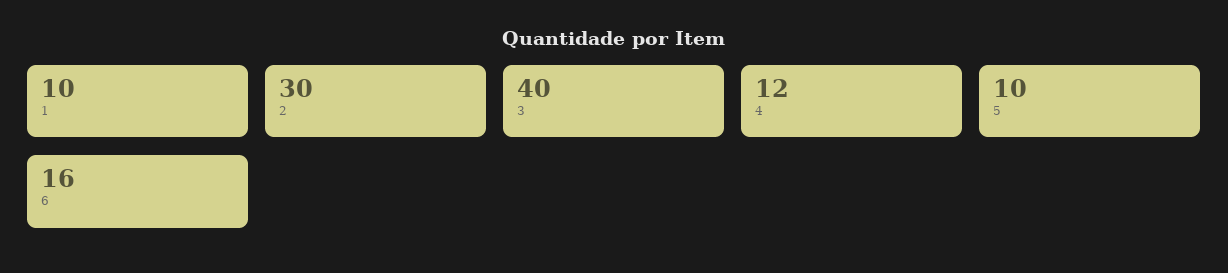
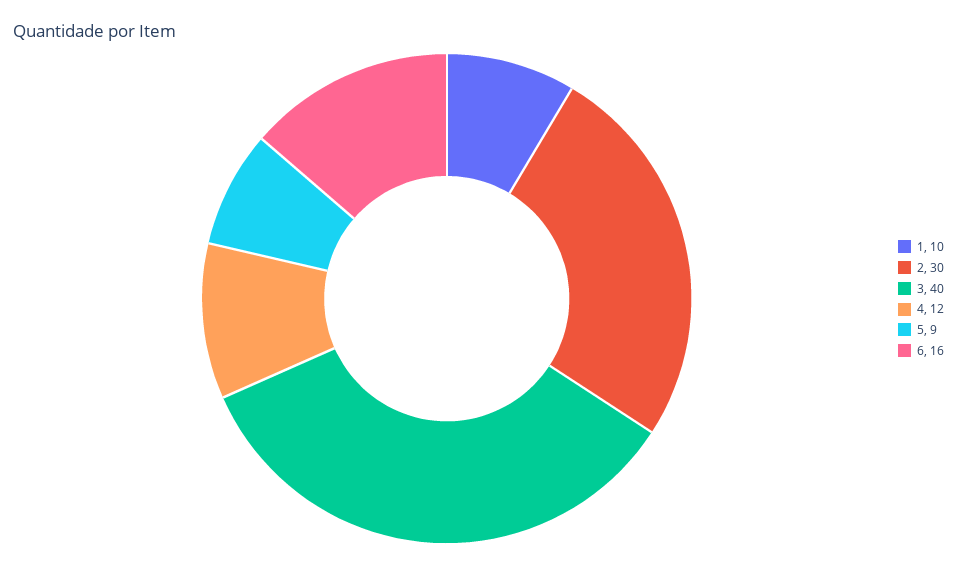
  {
    "1": 10,
    "2": 30,
    "3": 40,
    "4": 12,
-   "5": 10,
+   "5": 9,
    "6": 16
  }

